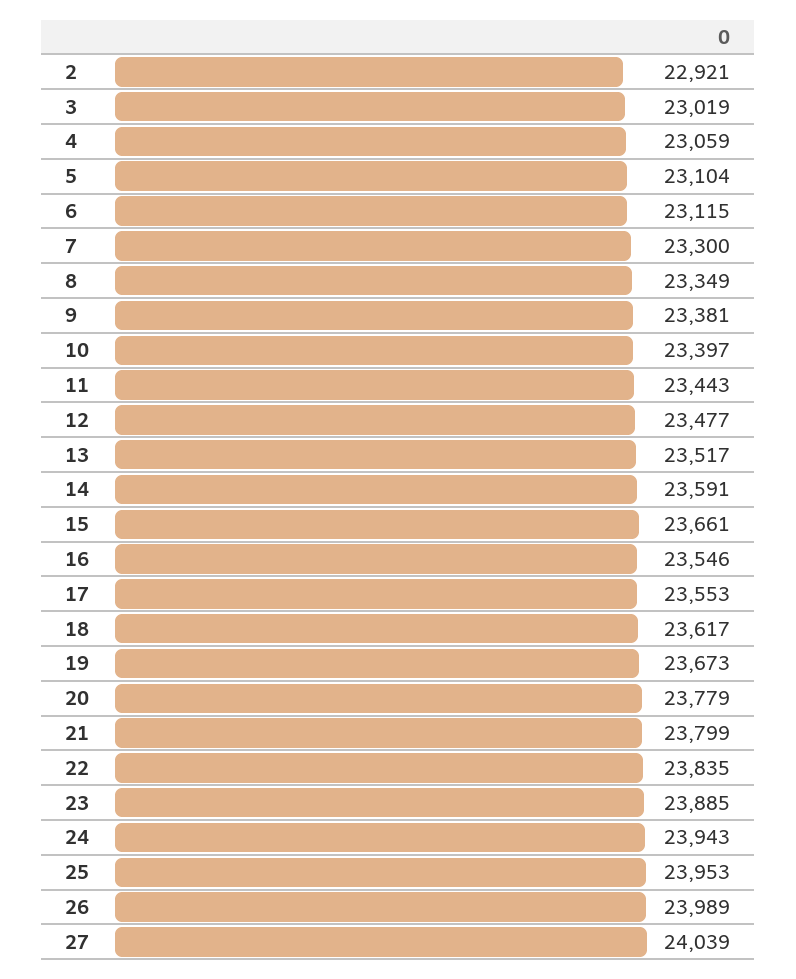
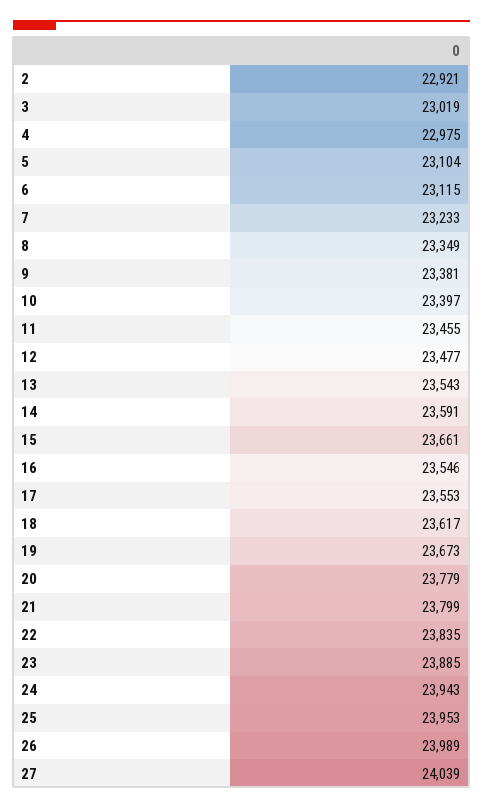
  {
    "2": 22921,
    "3": 23019,
-   "4": 23059,
+   "4": 22975,
    "5": 23104,
    "6": 23115,
-   "7": 23300,
+   "7": 23233,
    "8": 23349,
    "9": 23381,
    "10": 23397,
-   "11": 23443,
+   "11": 23455,
    "12": 23477,
-   "13": 23517,
+   "13": 23543,
    "14": 23591,
    "15": 23661,
    "16": 23546,
    "17": 23553,
    "18": 23617,
    "19": 23673,
    "20": 23779,
    "21": 23799,
    "22": 23835,
    "23": 23885,
    "24": 23943,
    "25": 23953,
    "26": 23989,
    "27": 24039
  }

